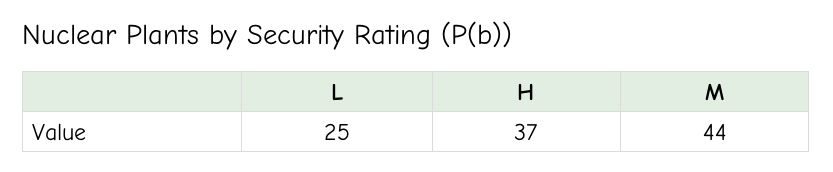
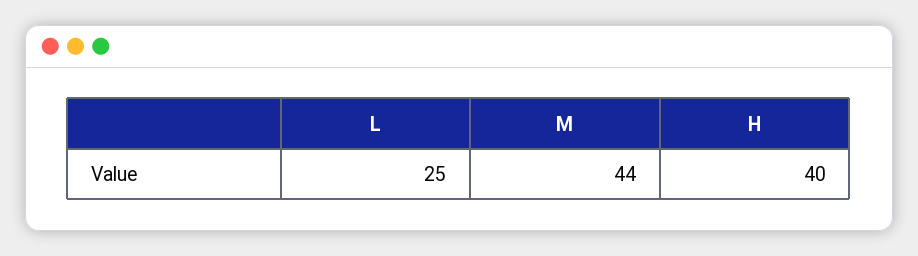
  {
    "L": 25,
-   "H": 37,
+   "H": 40,
    "M": 44
  }

